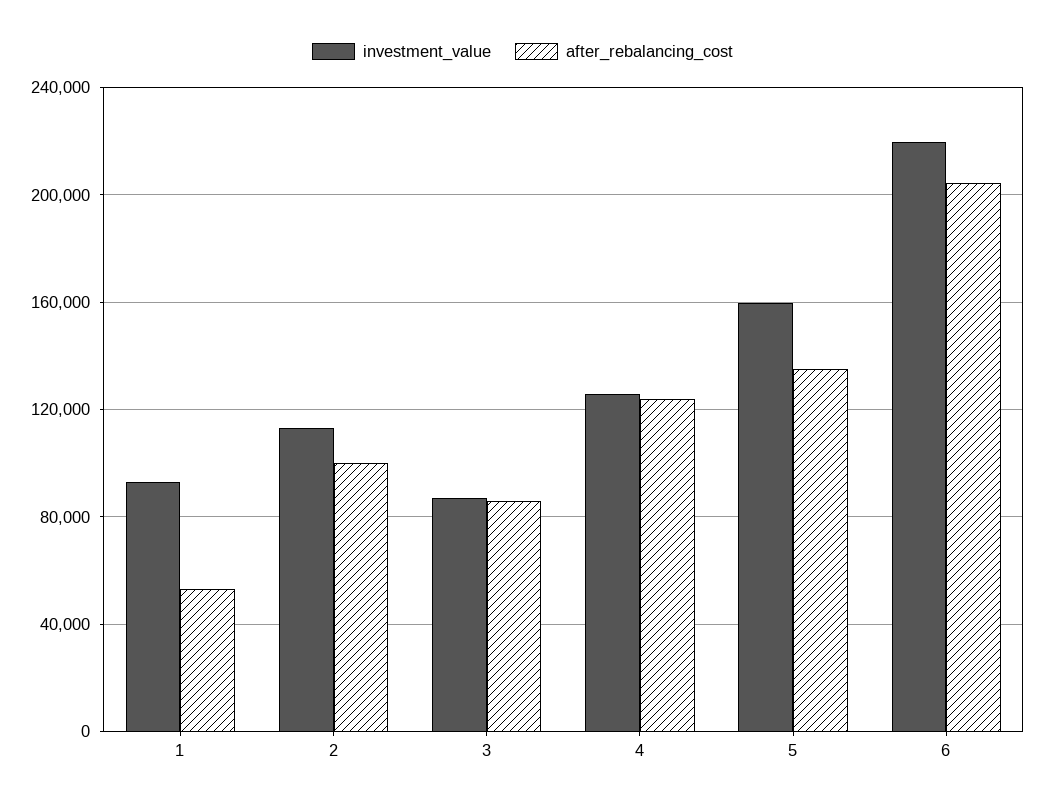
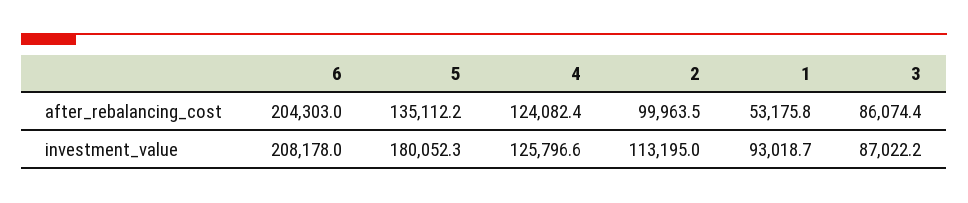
  {
    "investment_value": {
      "1": 93018.7,
      "2": 113195,
      "3": 87022.2,
      "4": 125796.6,
-     "5": 160000,
+     "5": 180052.3,
-     "6": 220000
+     "6": 208178
    },
    "after_rebalancing_cost": {
      "1": 53175.8,
      "2": 99963.5,
      "3": 86074.4,
      "4": 124082.4,
      "5": 135112.2,
      "6": 204303
    }
  }

